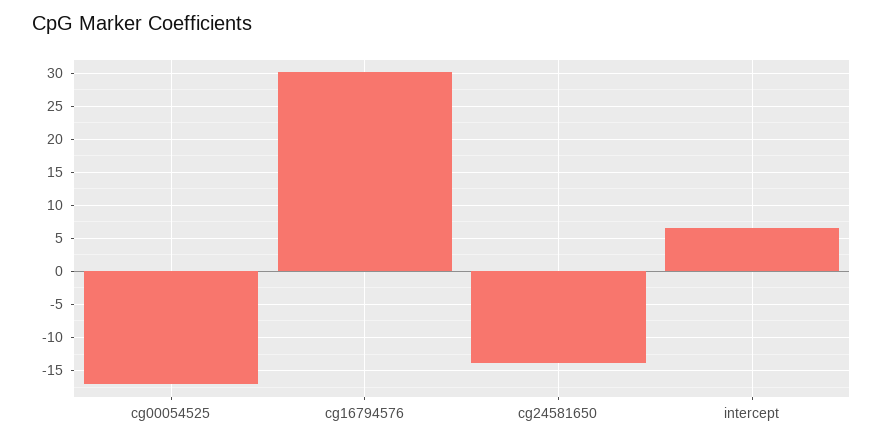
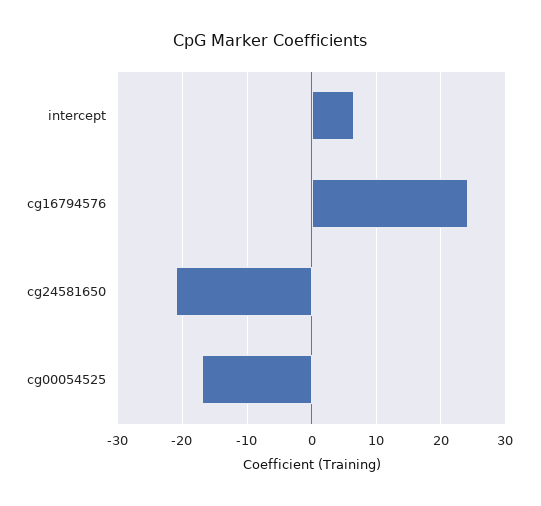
  {
    "cg00054525": -17,
-   "cg16794576": 30,
+   "cg16794576": 24,
-   "cg24581650": -14,
+   "cg24581650": -21,
    "intercept": 7
  }

